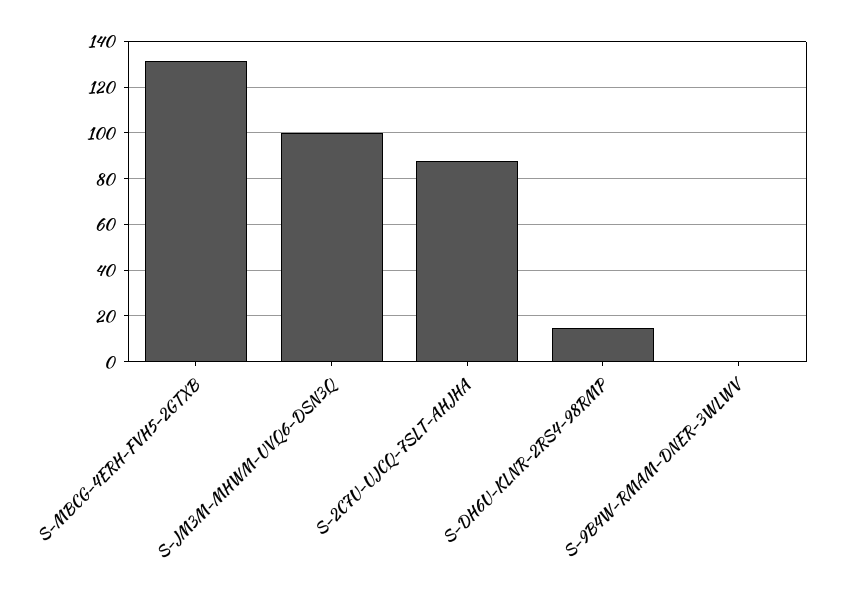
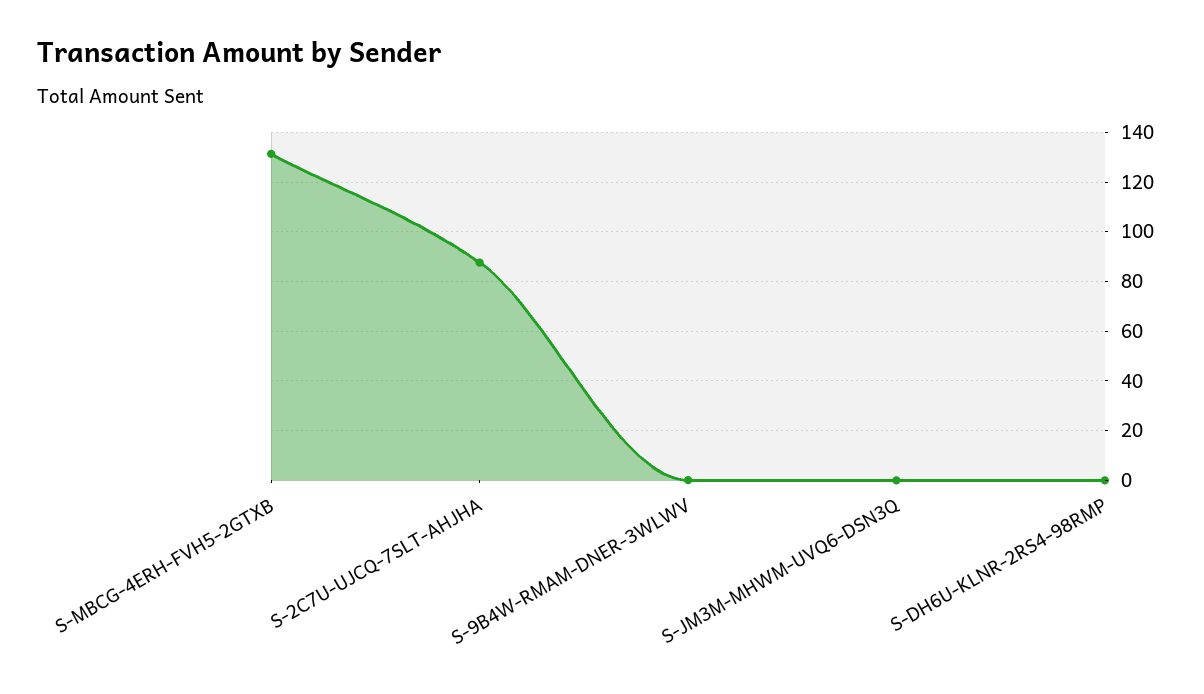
  {
    "S-MBCG-4ERH-FVH5-2GTXB": 132.5,
-   "S-JM3M-MHWM-UVQ6-DSN3Q": 100,
+   "S-JM3M-MHWM-UVQ6-DSN3Q": 0,
    "S-2C7U-UJCQ-7SLT-AHJHA": 87.5,
-   "S-DH6U-KLNR-2RS4-98RMP": 15,
+   "S-DH6U-KLNR-2RS4-98RMP": 0,
    "S-9B4W-RMAM-DNER-3WLWV": 0
  }

